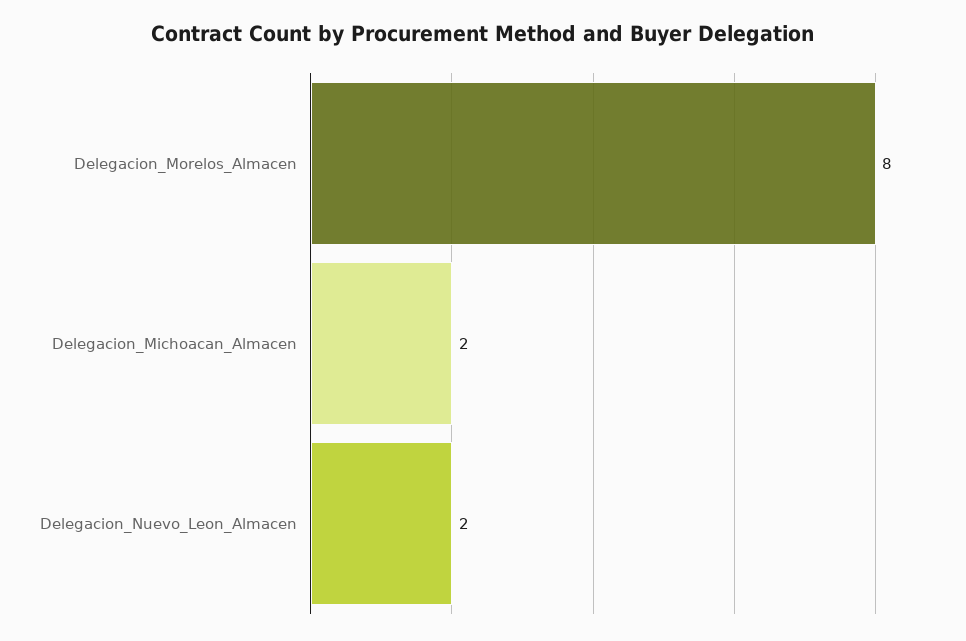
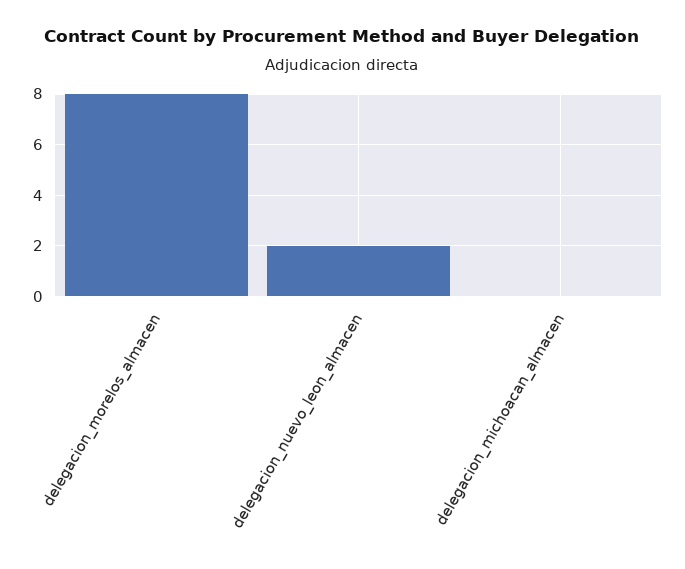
  {
    "Delegacion_Morelos_Almacen": 8,
-   "Delegacion_Michoacan_Almacen": 2,
+   "Delegacion_Michoacan_Almacen": 0,
    "Delegacion_Nuevo_Leon_Almacen": 2
  }

